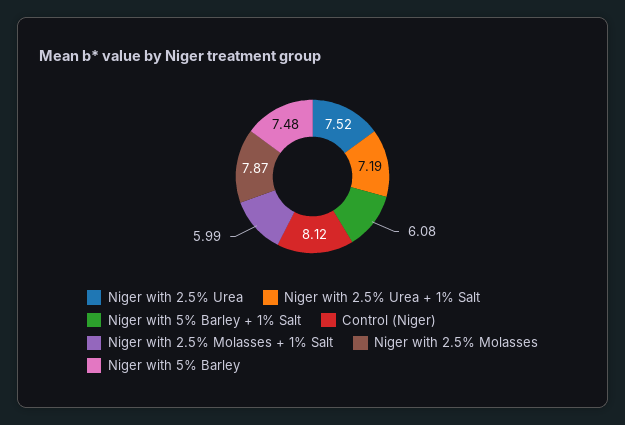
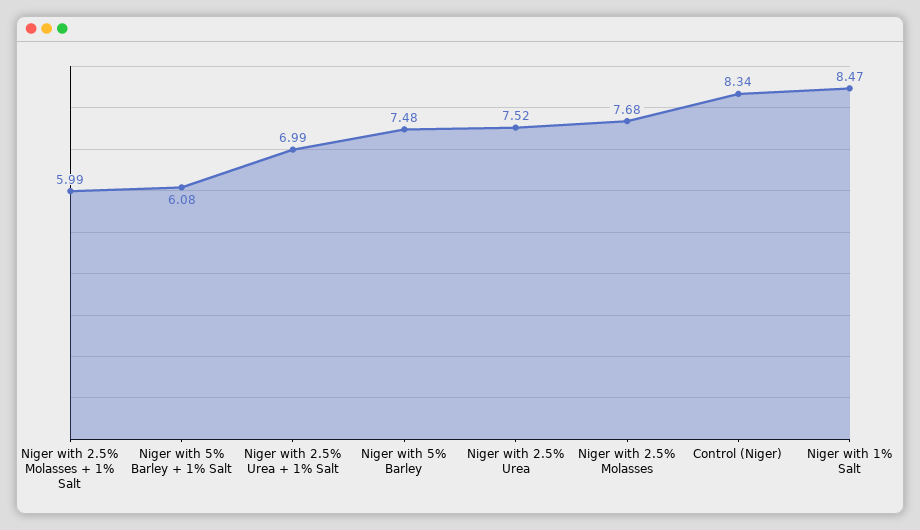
  {
    "Niger with 2.5% Urea": 7.52,
-   "Niger with 2.5% Urea + 1% Salt": 7.19,
+   "Niger with 2.5% Urea + 1% Salt": 6.99,
    "Niger with 5% Barley + 1% Salt": 6.08,
-   "Control (Niger)": 8.12,
+   "Control (Niger)": 8.34,
    "Niger with 2.5% Molasses + 1% Salt": 5.99,
-   "Niger with 2.5% Molasses": 7.87,
+   "Niger with 2.5% Molasses": 7.68,
-   "Niger with 5% Barley": 7.48
+   "Niger with 5% Barley": 7.48,
+   "Niger with 1% Salt": 8.47
  }

